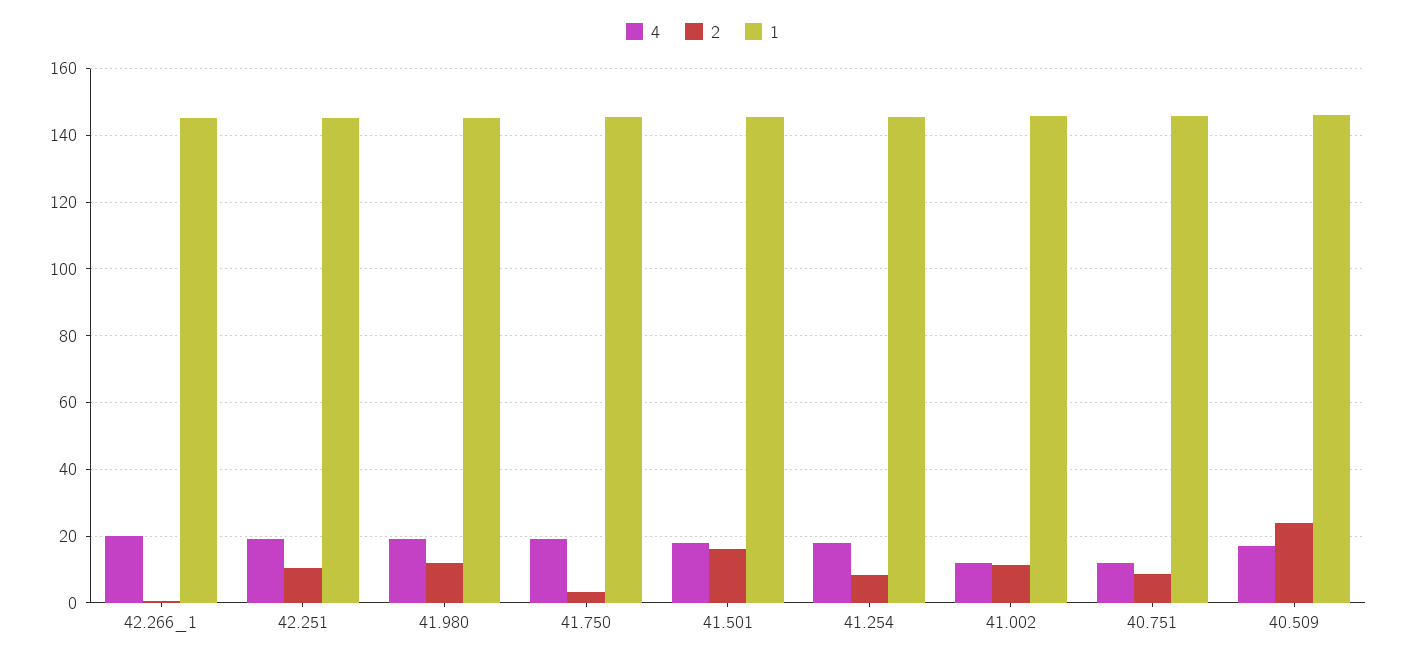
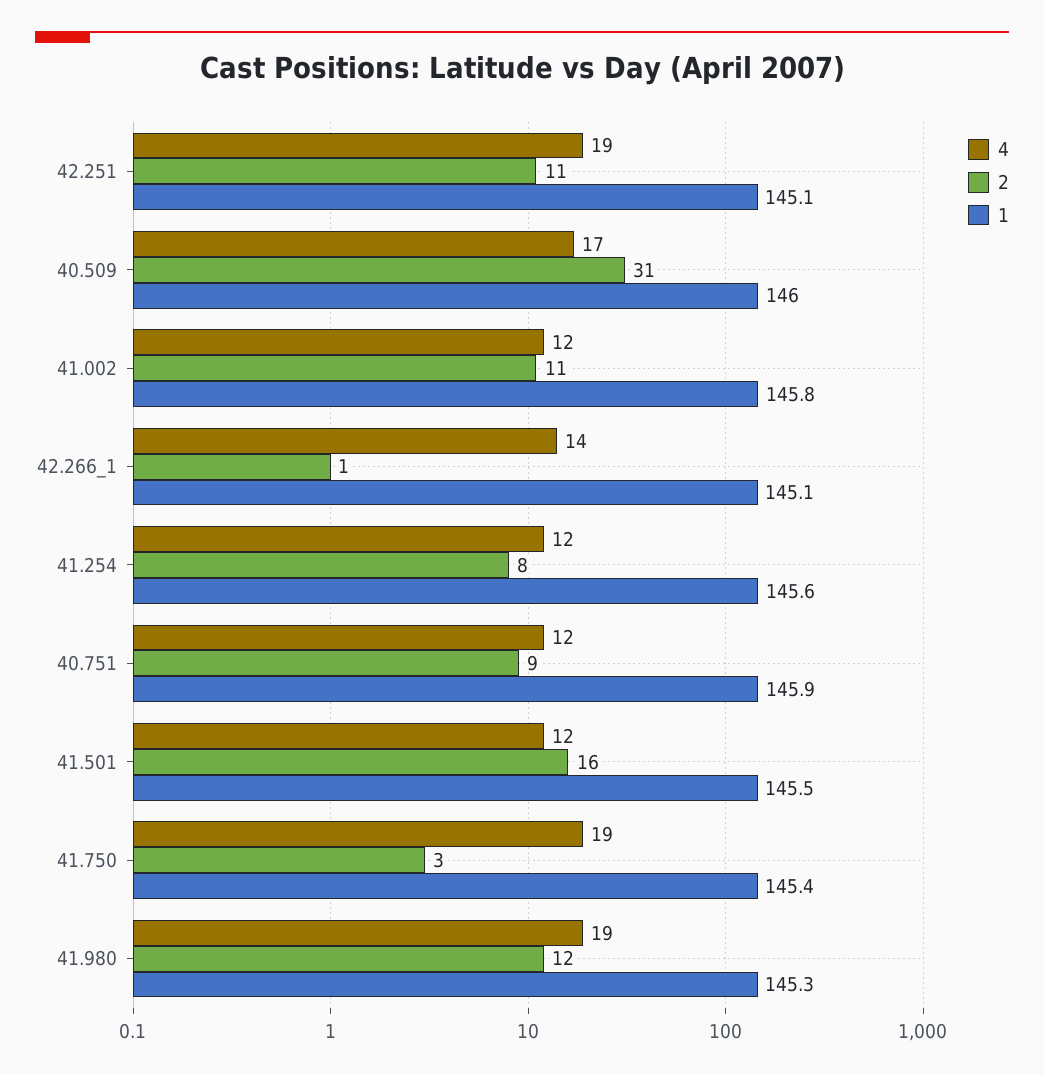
  {
    "4": {
-     "42.266_1": 20,
+     "42.266_1": 14,
      "42.251": 19,
      "41.980": 19,
      "41.750": 19,
-     "41.501": 18,
+     "41.501": 12,
-     "41.254": 18,
+     "41.254": 12,
      "41.002": 12,
      "40.751": 12,
      "40.509": 17
    },
    "2": {
      "42.266_1": 1,
      "42.251": 11,
      "41.980": 12,
      "41.750": 3,
      "41.501": 16,
      "41.254": 8,
      "41.002": 11,
      "40.751": 9,
-     "40.509": 24
+     "40.509": 31
    },
    "1": {
      "42.266_1": 145.1,
      "42.251": 145.1,
      "41.980": 145.3,
      "41.750": 145.4,
      "41.501": 145.5,
      "41.254": 145.6,
      "41.002": 145.8,
      "40.751": 145.9,
      "40.509": 146
    }
  }

